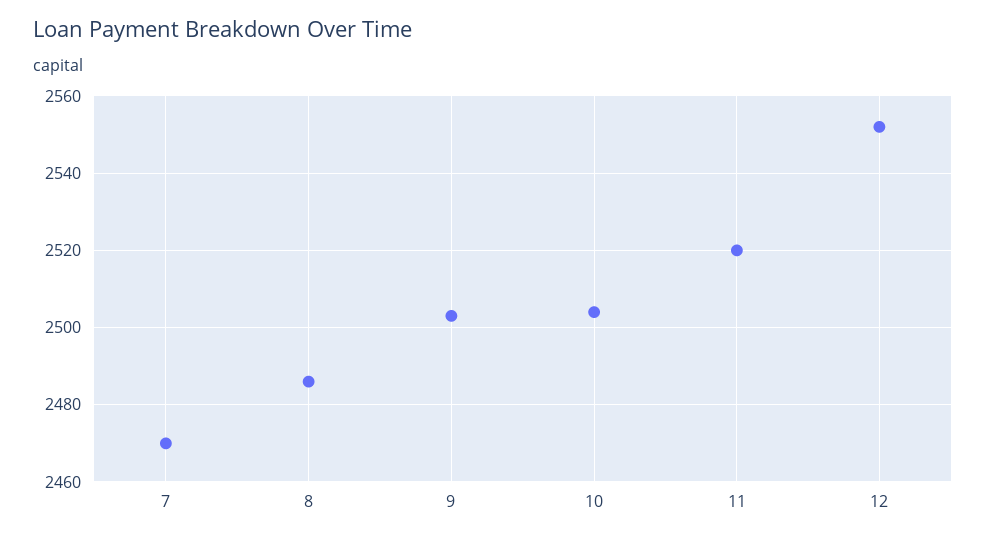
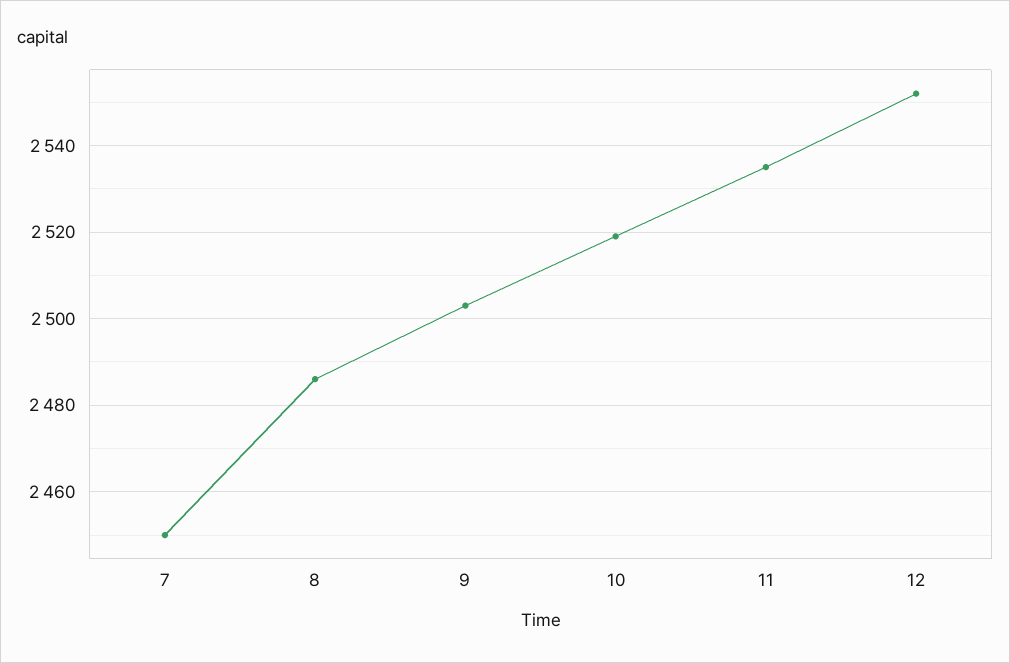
  {
-   "7": 2470,
+   "7": 2450,
    "8": 2485,
    "9": 2505,
-   "10": 2505,
+   "10": 2520,
-   "11": 2520,
+   "11": 2535,
    "12": 2550
  }

